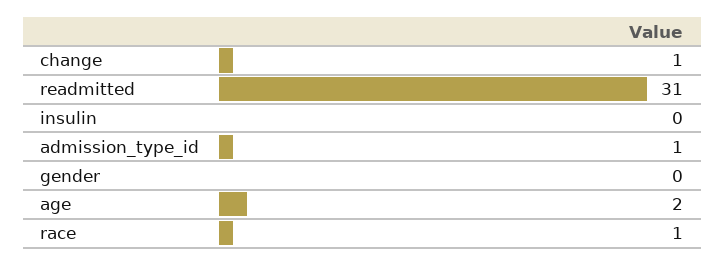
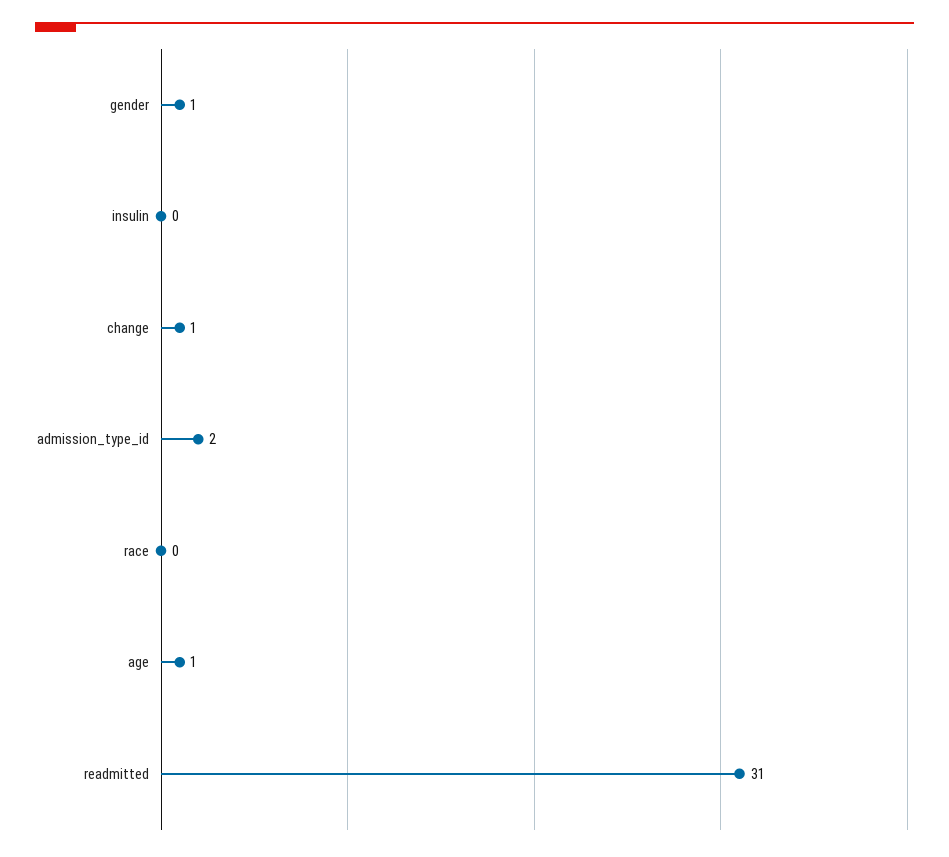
  {
    "change": 1,
    "readmitted": 31,
    "insulin": 0,
-   "admission_type_id": 1,
+   "admission_type_id": 2,
-   "gender": 0,
+   "gender": 1,
-   "age": 2,
+   "age": 1,
-   "race": 1
+   "race": 0
  }

